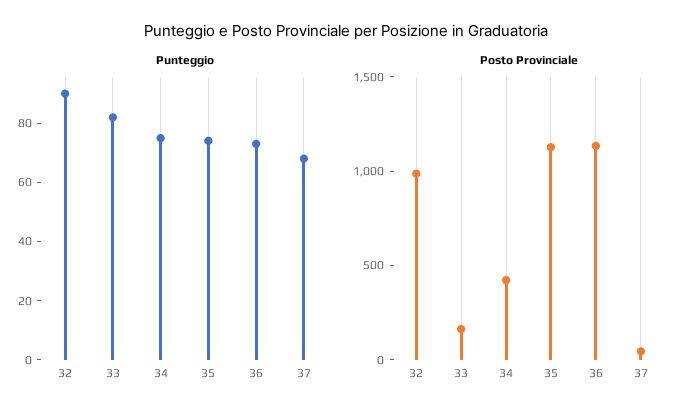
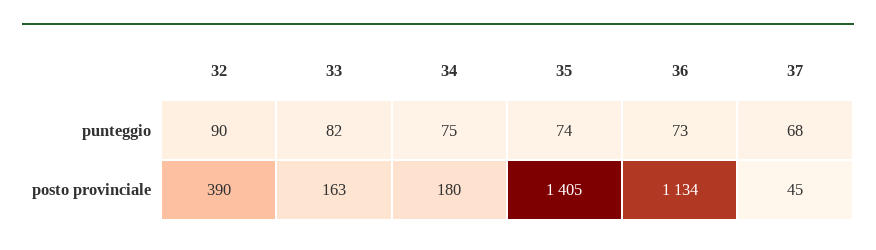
  {
    "Punteggio": {
      "32": 90,
      "33": 82,
      "34": 75,
      "35": 74,
      "36": 73,
      "37": 68
    },
    "Posto Provinciale": {
-     "32": 1000,
+     "32": 390,
      "33": 163,
-     "34": 400,
+     "34": 180,
-     "35": 1100,
+     "35": 1405,
      "36": 1134,
      "37": 45
    }
  }

